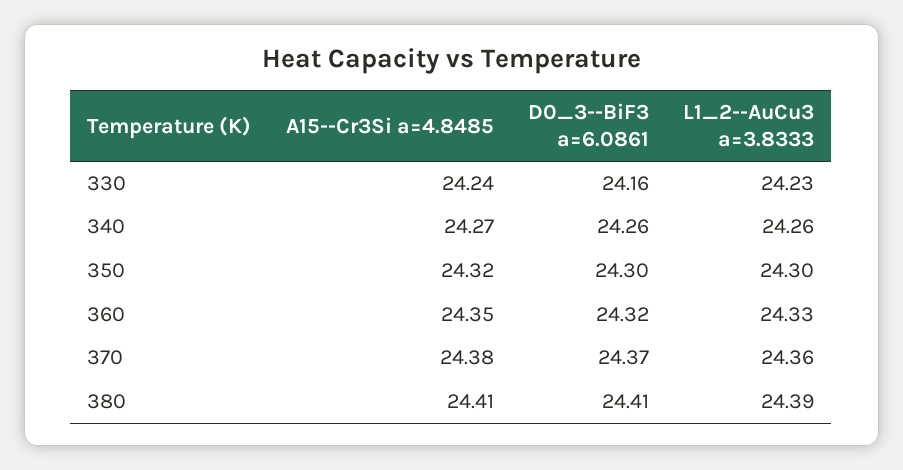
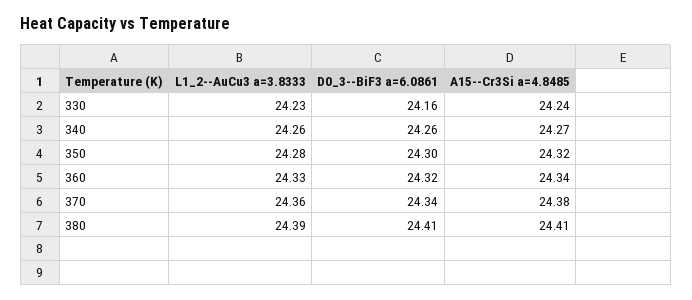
  {
    "A15--Cr3Si a=4.8485": {
      "330": 24.24,
      "340": 24.27,
      "350": 24.32,
-     "360": 24.35,
+     "360": 24.34,
      "370": 24.38,
      "380": 24.41
    },
    "D0_3--BiF3 a=6.0861": {
      "330": 24.16,
      "340": 24.26,
      "350": 24.3,
      "360": 24.32,
-     "370": 24.37,
+     "370": 24.34,
      "380": 24.41
    },
    "L1_2--AuCu3 a=3.8333": {
      "330": 24.23,
      "340": 24.26,
-     "350": 24.3,
+     "350": 24.28,
      "360": 24.33,
      "370": 24.36,
      "380": 24.39
    }
  }

